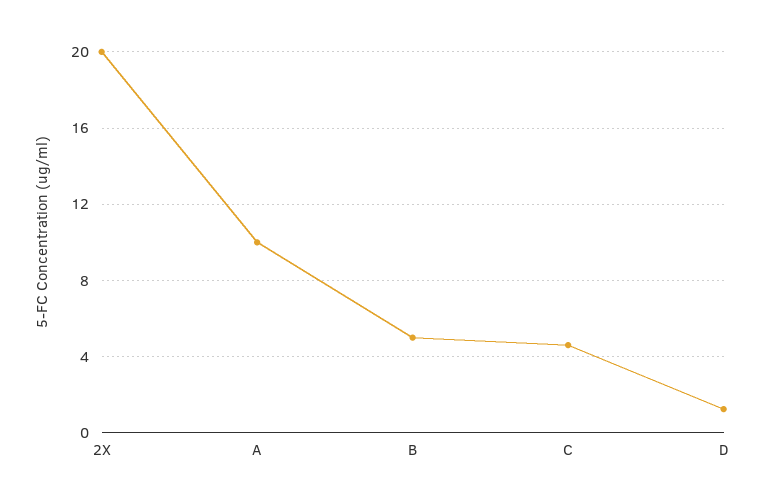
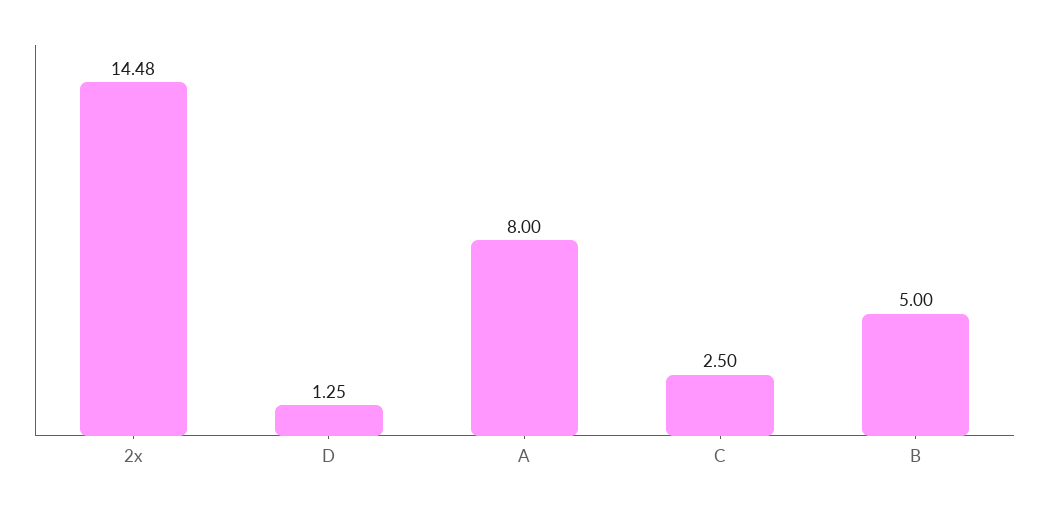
  {
-   "2X": 20,
+   "2X": 14.48,
-   "A": 10,
+   "A": 8,
    "B": 5,
-   "C": 4.5,
+   "C": 2.5,
    "D": 1.25
  }

